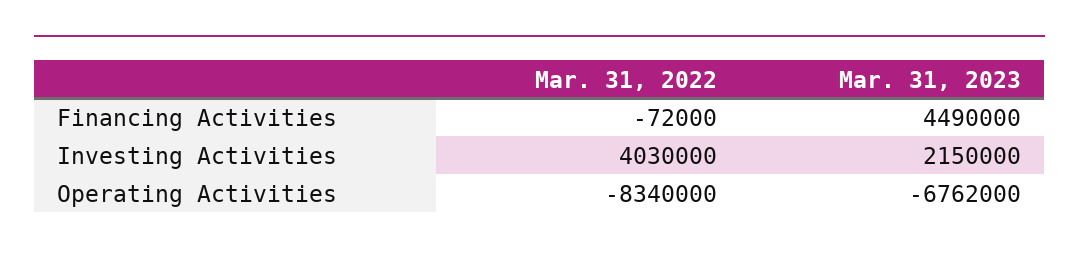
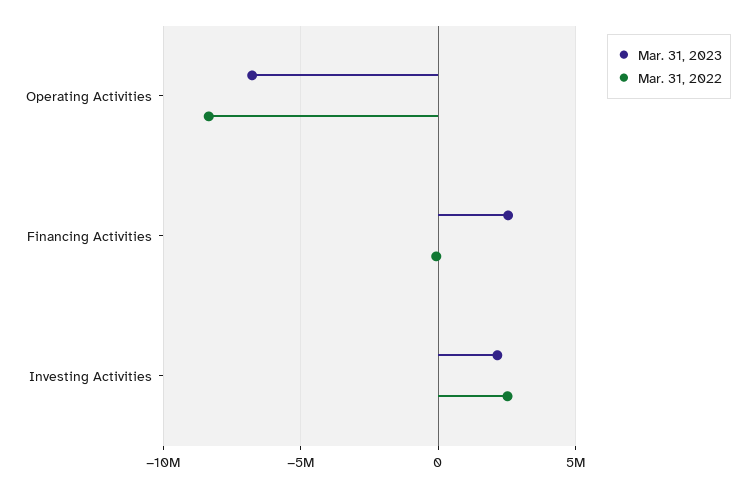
  {
    "Mar. 31, 2022": {
      "Financing Activities": -72000,
-     "Investing Activities": 4030000,
+     "Investing Activities": 2500000,
      "Operating Activities": -8340000
    },
    "Mar. 31, 2023": {
-     "Financing Activities": 4490000,
+     "Financing Activities": 2500000,
      "Investing Activities": 2150000,
      "Operating Activities": -6762000
    }
  }

